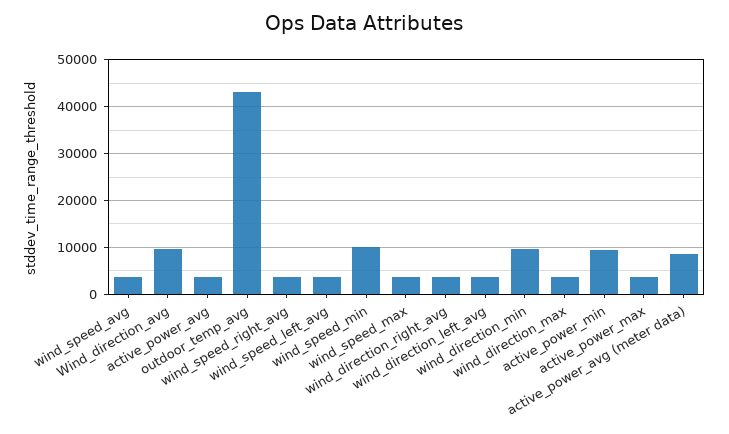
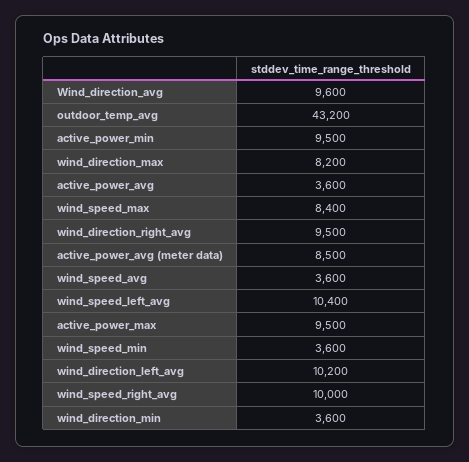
  {
    "wind_speed_avg": 3600,
    "Wind_direction_avg": 9600,
    "active_power_avg": 3600,
    "outdoor_temp_avg": 43200,
-   "wind_speed_right_avg": 4000,
+   "wind_speed_right_avg": 10000,
-   "wind_speed_left_avg": 4000,
+   "wind_speed_left_avg": 10400,
-   "wind_speed_min": 10000,
+   "wind_speed_min": 3600,
-   "wind_speed_max": 4000,
+   "wind_speed_max": 8400,
-   "wind_direction_right_avg": 4000,
+   "wind_direction_right_avg": 9500,
-   "wind_direction_left_avg": 4000,
+   "wind_direction_left_avg": 10200,
-   "wind_direction_min": 10000,
+   "wind_direction_min": 3600,
-   "wind_direction_max": 4000,
+   "wind_direction_max": 8200,
    "active_power_min": 9500,
-   "active_power_max": 4000,
+   "active_power_max": 9500,
    "active_power_avg (meter data)": 8500
  }

